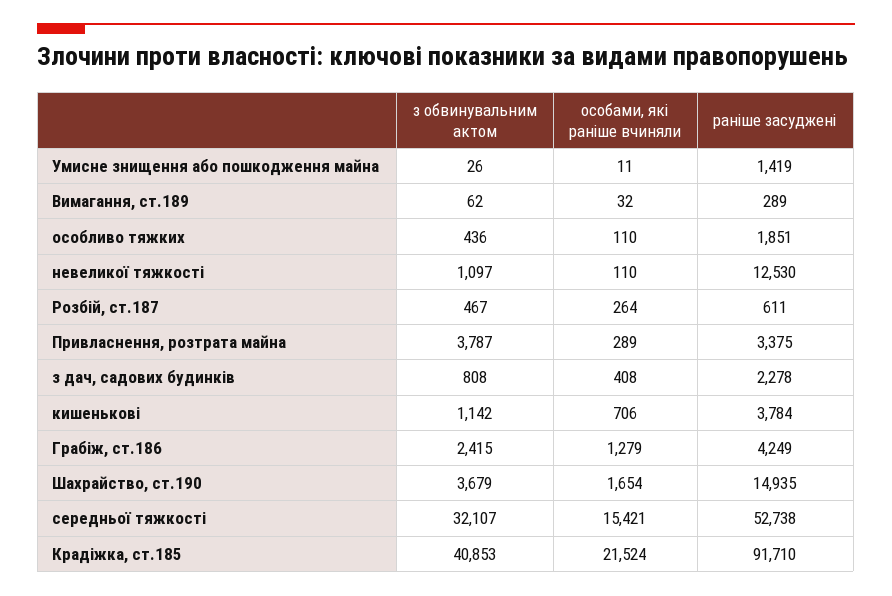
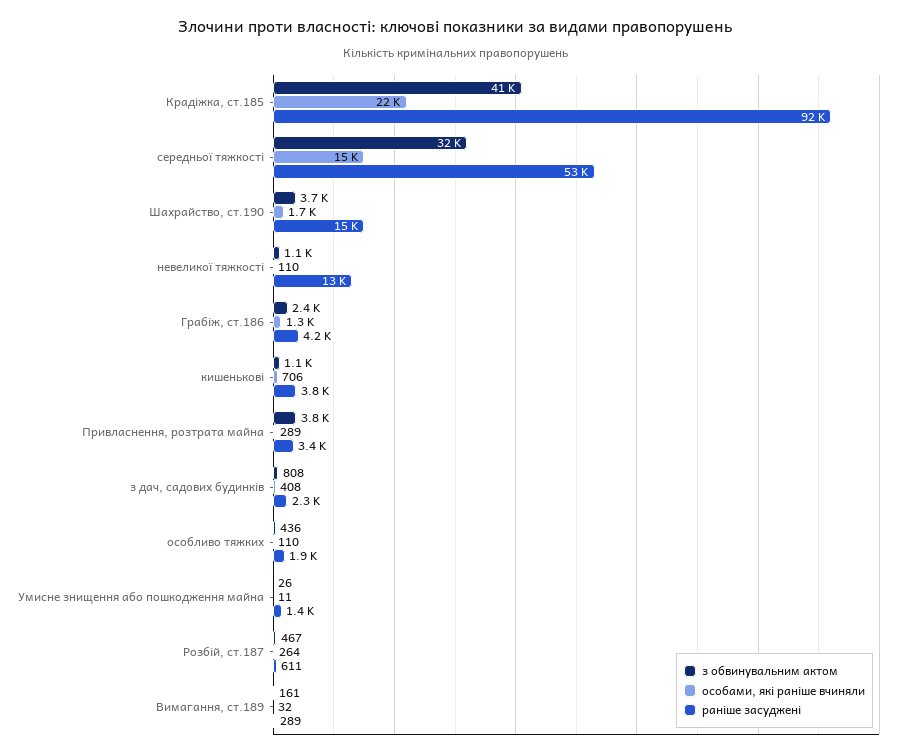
  {
    "з обвинувальним актом": {
      "Умисне знищення або пошкодження майна": 26,
-     "Вимагання, ст.189": 62,
+     "Вимагання, ст.189": 161,
      "особливо тяжких": 436,
      "невеликої тяжкості": 1097,
      "Розбій, ст.187": 467,
      "Привласнення, розтрата майна": 3787,
      "з дач, садових будинків": 808,
      "кишенькові": 1142,
      "Грабіж, ст.186": 2415,
      "Шахрайство, ст.190": 3679,
      "середньої тяжкості": 32107,
      "Крадіжка, ст.185": 40853
    },
    "особами, які раніше вчиняли": {
      "Умисне знищення або пошкодження майна": 11,
      "Вимагання, ст.189": 32,
      "особливо тяжких": 110,
      "невеликої тяжкості": 110,
      "Розбій, ст.187": 264,
      "Привласнення, розтрата майна": 289,
      "з дач, садових будинків": 408,
      "кишенькові": 706,
      "Грабіж, ст.186": 1279,
      "Шахрайство, ст.190": 1654,
      "середньої тяжкості": 15421,
      "Крадіжка, ст.185": 21524
    },
    "раніше засуджені": {
      "Умисне знищення або пошкодження майна": 1419,
      "Вимагання, ст.189": 289,
      "особливо тяжких": 1851,
      "невеликої тяжкості": 12530,
      "Розбій, ст.187": 611,
      "Привласнення, розтрата майна": 3375,
      "з дач, садових будинків": 2278,
      "кишенькові": 3784,
      "Грабіж, ст.186": 4249,
      "Шахрайство, ст.190": 14935,
      "середньої тяжкості": 52738,
      "Крадіжка, ст.185": 91710
    }
  }

